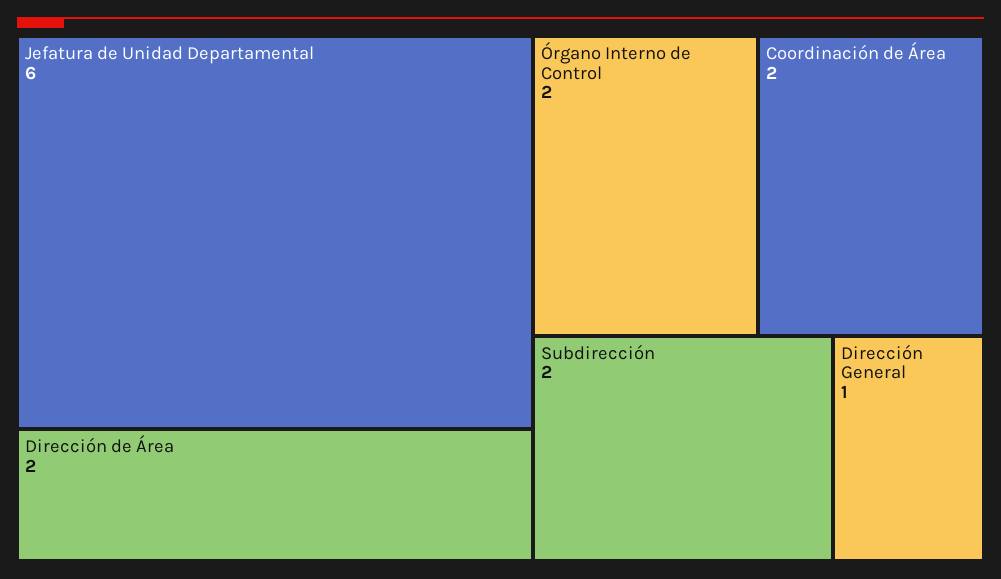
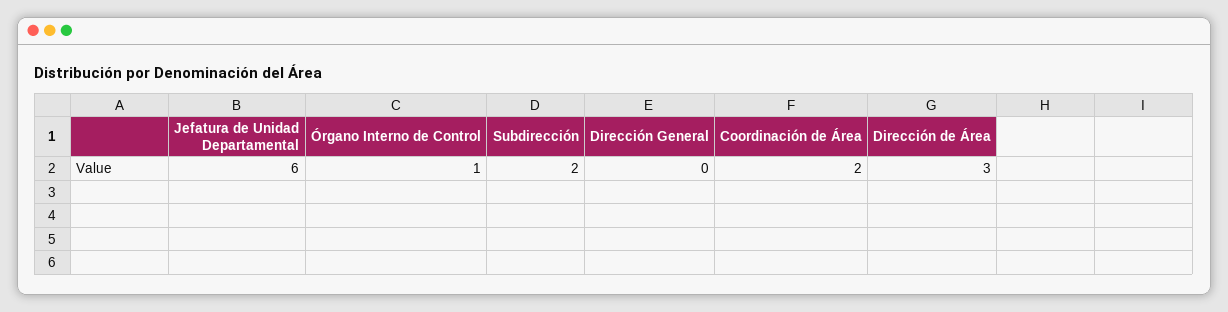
  {
    "Jefatura de Unidad Departamental": 6,
-   "Dirección de Área": 2,
+   "Dirección de Área": 3,
-   "Órgano Interno de Control": 2,
+   "Órgano Interno de Control": 1,
    "Coordinación de Área": 2,
    "Subdirección": 2,
-   "Dirección General": 1
+   "Dirección General": 0
  }

